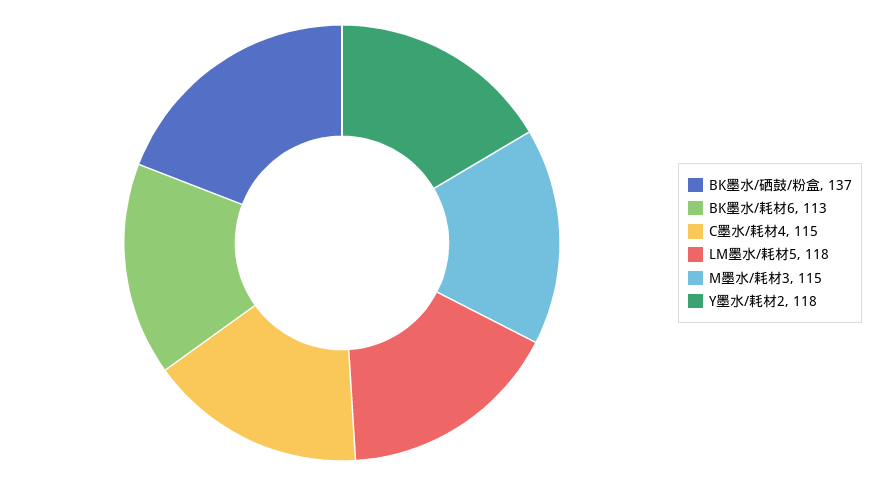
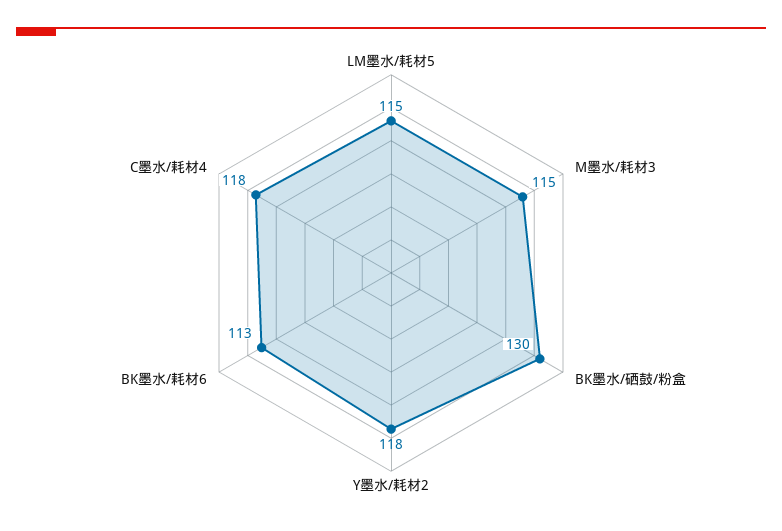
  {
-   "BK墨水/硒鼓/粉盒": 137,
+   "BK墨水/硒鼓/粉盒": 130,
    "BK墨水/耗材6": 113,
-   "C墨水/耗材4": 115,
+   "C墨水/耗材4": 118,
-   "LM墨水/耗材5": 118,
+   "LM墨水/耗材5": 115,
    "M墨水/耗材3": 115,
    "Y墨水/耗材2": 118
  }

